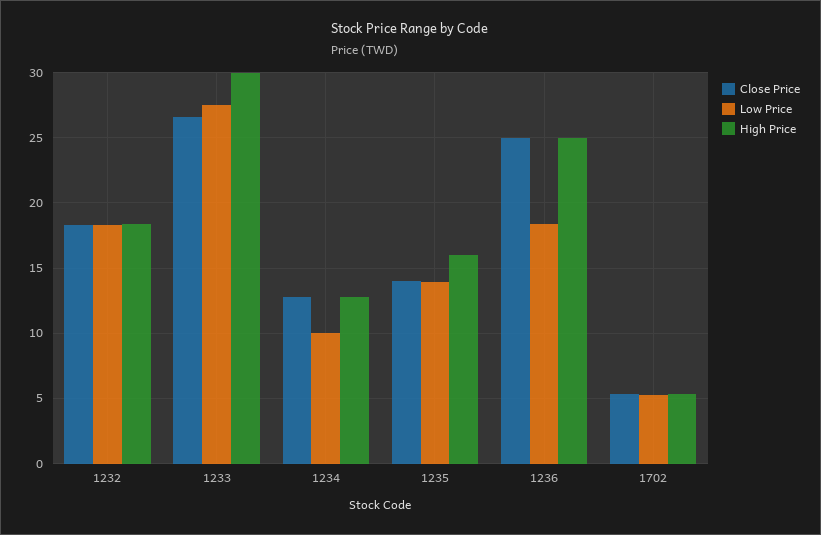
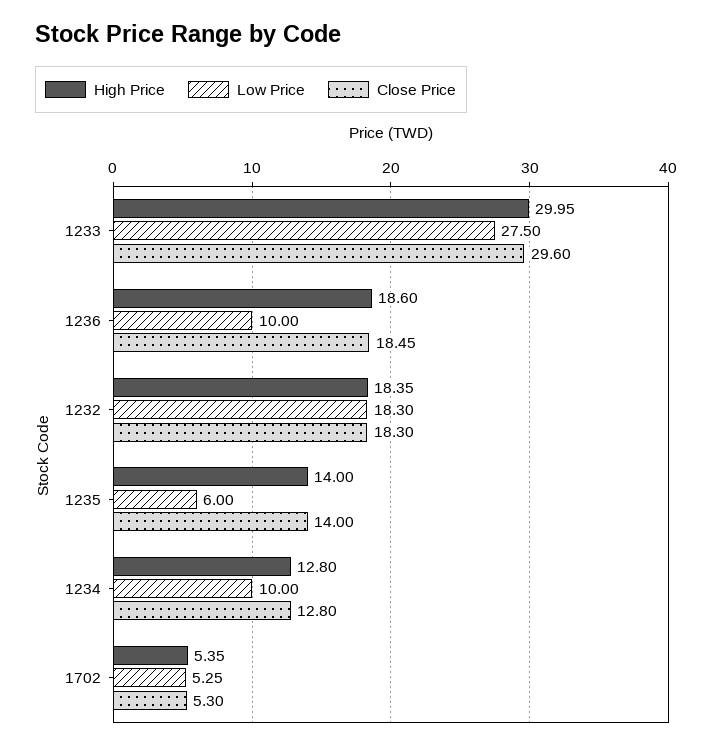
  {
    "Close Price": {
      "1232": 18.3,
-     "1233": 26.5,
+     "1233": 29.6,
      "1234": 12.8,
      "1235": 14,
-     "1236": 25,
+     "1236": 18.45,
      "1702": 5.3
    },
    "Low Price": {
      "1232": 18.3,
      "1233": 27.5,
      "1234": 10,
-     "1235": 14,
+     "1235": 6,
-     "1236": 18.5,
+     "1236": 10,
      "1702": 5.25
    },
    "High Price": {
      "1232": 18.35,
      "1233": 29.95,
      "1234": 12.8,
-     "1235": 16,
+     "1235": 14,
-     "1236": 25,
+     "1236": 18.6,
      "1702": 5.35
    }
  }

